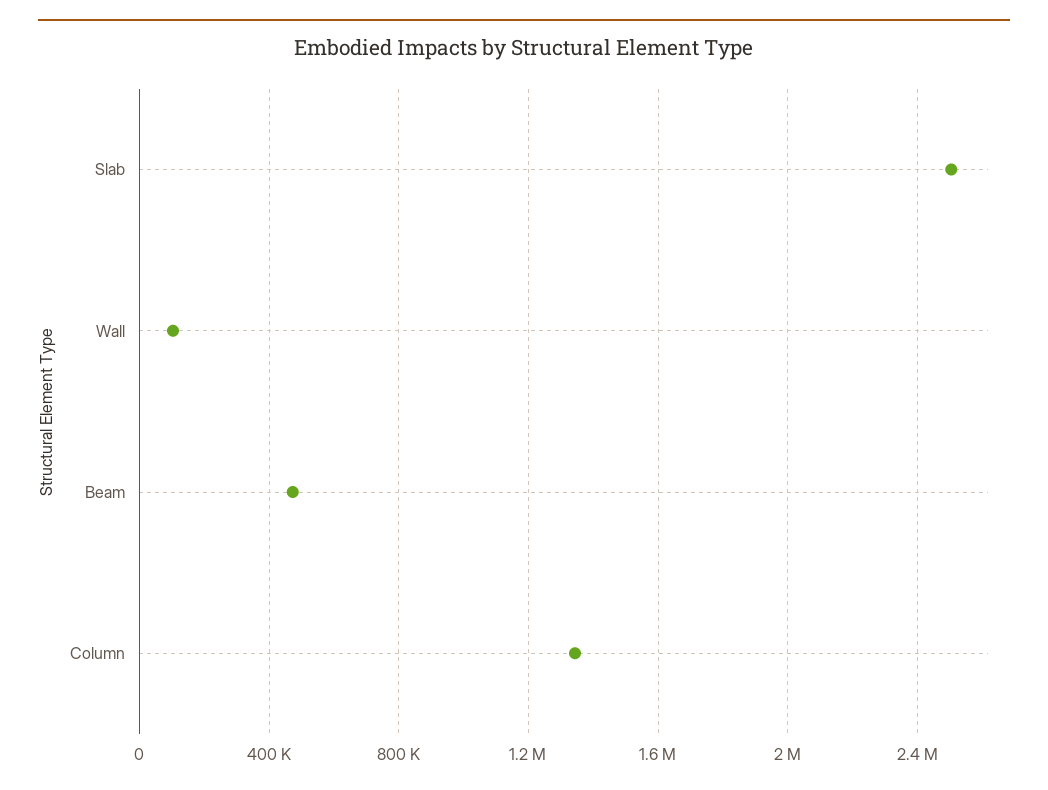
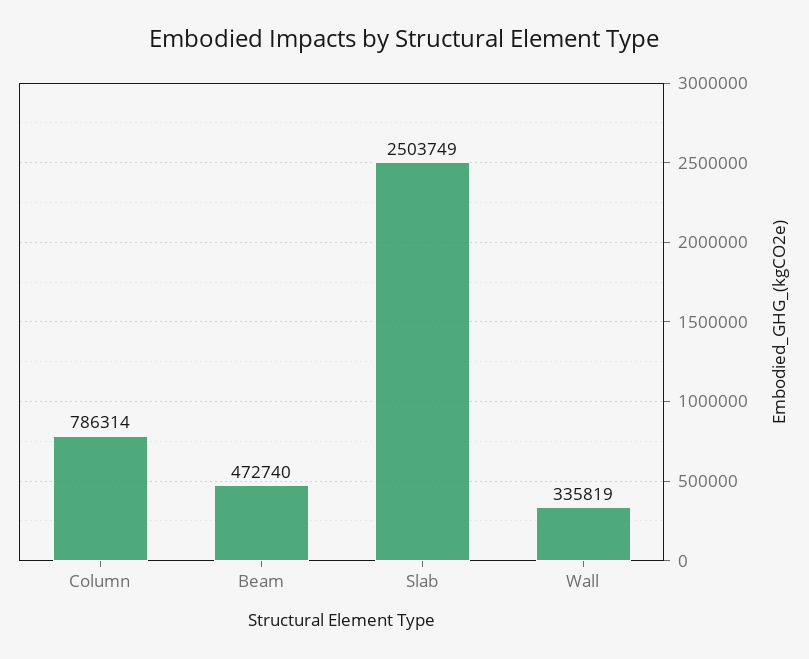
  {
    "Slab": 2503749,
-   "Wall": 100000,
+   "Wall": 335819,
    "Beam": 472740,
-   "Column": 1350000
+   "Column": 786314
  }

